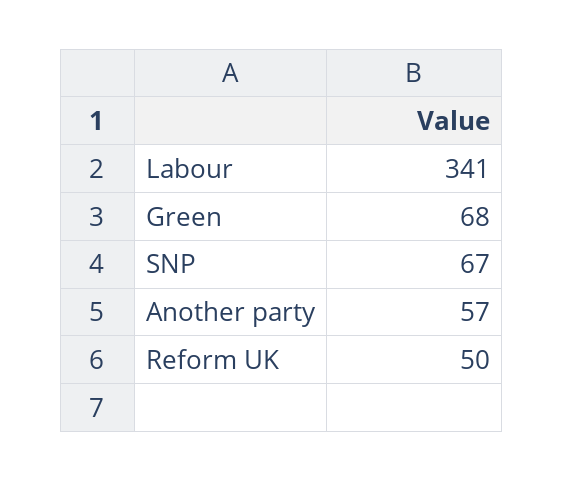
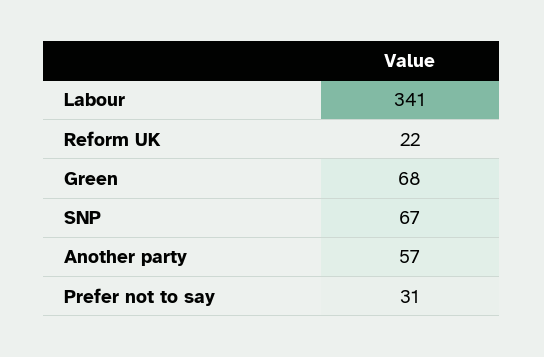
  {
    "Labour": 341,
    "Green": 68,
    "SNP": 67,
    "Another party": 57,
-   "Reform UK": 50
+   "Reform UK": 22,
+   "Prefer not to say": 31
  }

